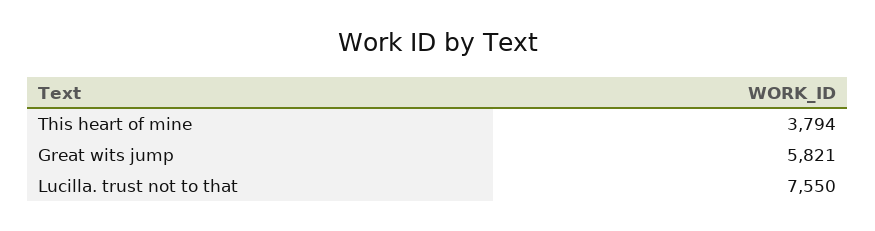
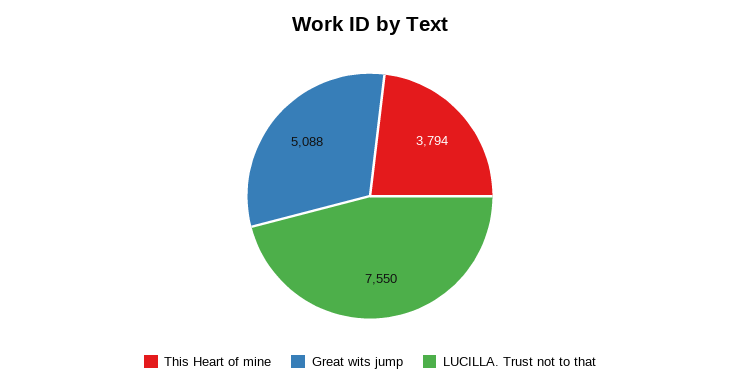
  {
    "This heart of mine": 3794,
-   "Great wits jump": 5821,
+   "Great wits jump": 5088,
    "Lucilla. trust not to that": 7550
  }

